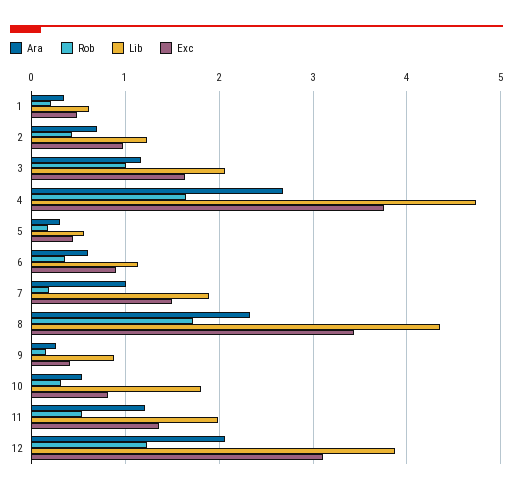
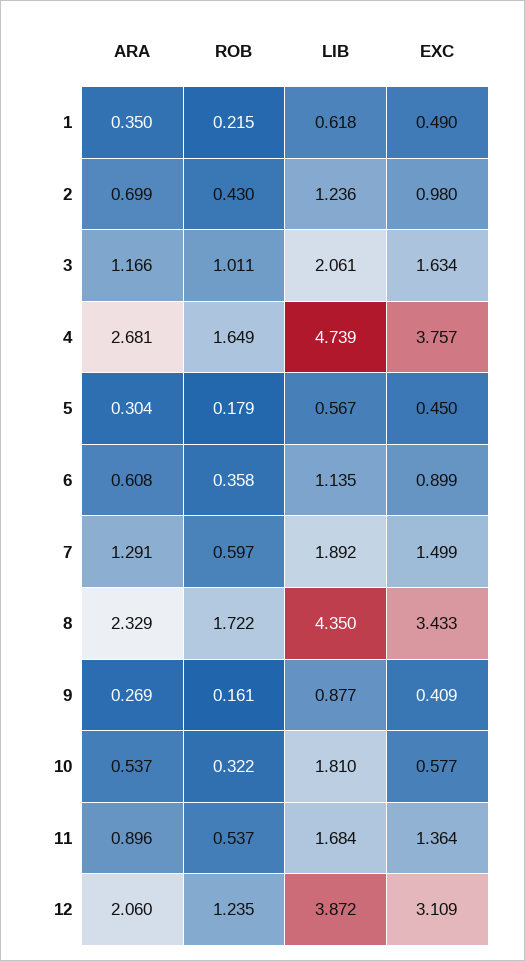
  {
    "Ara": {
      "1": 0.35,
      "2": 0.699,
      "3": 1.166,
      "4": 2.681,
      "5": 0.304,
      "6": 0.608,
-     "7": 1,
+     "7": 1.291,
      "8": 2.329,
      "9": 0.269,
      "10": 0.537,
-     "11": 1.2,
+     "11": 0.896,
      "12": 2.06
    },
    "Rob": {
      "1": 0.215,
      "2": 0.43,
      "3": 1.011,
      "4": 1.649,
      "5": 0.179,
      "6": 0.358,
-     "7": 0.2,
+     "7": 0.597,
      "8": 1.722,
      "9": 0.161,
      "10": 0.322,
      "11": 0.537,
      "12": 1.235
    },
    "Lib": {
      "1": 0.618,
      "2": 1.236,
      "3": 2.061,
      "4": 4.739,
      "5": 0.567,
      "6": 1.135,
      "7": 1.892,
      "8": 4.35,
      "9": 0.877,
      "10": 1.81,
-     "11": 2,
+     "11": 1.684,
      "12": 3.872
    },
    "Exc": {
      "1": 0.49,
      "2": 0.98,
      "3": 1.634,
      "4": 3.757,
      "5": 0.45,
      "6": 0.899,
      "7": 1.499,
      "8": 3.433,
      "9": 0.409,
-     "10": 0.8,
+     "10": 0.577,
      "11": 1.364,
      "12": 3.109
    }
  }

